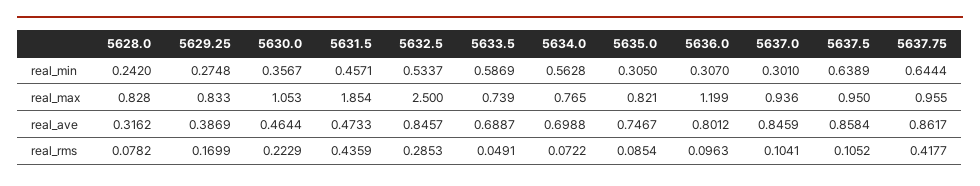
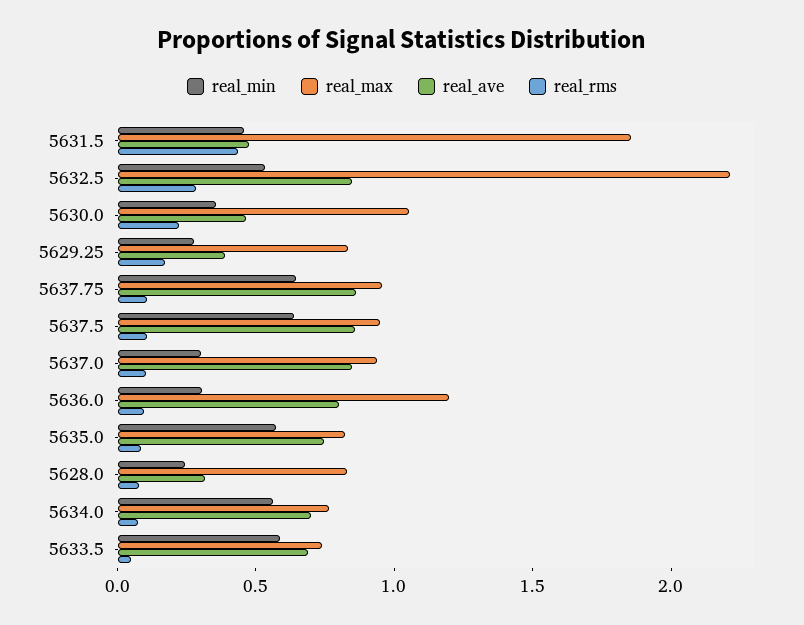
  {
    "real_min": {
      "5628.0": 0.242,
      "5629.25": 0.2748,
      "5630.0": 0.3567,
      "5631.5": 0.4571,
      "5632.5": 0.5337,
      "5633.5": 0.5869,
      "5634.0": 0.5628,
-     "5635.0": 0.305,
+     "5635.0": 0.6,
      "5636.0": 0.307,
      "5637.0": 0.301,
      "5637.5": 0.6389,
      "5637.75": 0.6444
    },
    "real_max": {
      "5628.0": 0.828,
      "5629.25": 0.833,
      "5630.0": 1.053,
      "5631.5": 1.854,
-     "5632.5": 2.5,
+     "5632.5": 2.2,
      "5633.5": 0.739,
      "5634.0": 0.765,
      "5635.0": 0.821,
      "5636.0": 1.199,
      "5637.0": 0.936,
      "5637.5": 0.95,
      "5637.75": 0.955
    },
    "real_ave": {
      "5628.0": 0.3162,
      "5629.25": 0.3869,
      "5630.0": 0.4644,
      "5631.5": 0.4733,
      "5632.5": 0.8457,
      "5633.5": 0.6887,
      "5634.0": 0.6988,
      "5635.0": 0.7467,
      "5636.0": 0.8012,
      "5637.0": 0.8459,
      "5637.5": 0.8584,
      "5637.75": 0.8617
    },
    "real_rms": {
      "5628.0": 0.0782,
      "5629.25": 0.1699,
      "5630.0": 0.2229,
      "5631.5": 0.4359,
      "5632.5": 0.2853,
      "5633.5": 0.0491,
      "5634.0": 0.0722,
      "5635.0": 0.0854,
      "5636.0": 0.0963,
      "5637.0": 0.1041,
      "5637.5": 0.1052,
-     "5637.75": 0.4177
+     "5637.75": 0.1
    }
  }

